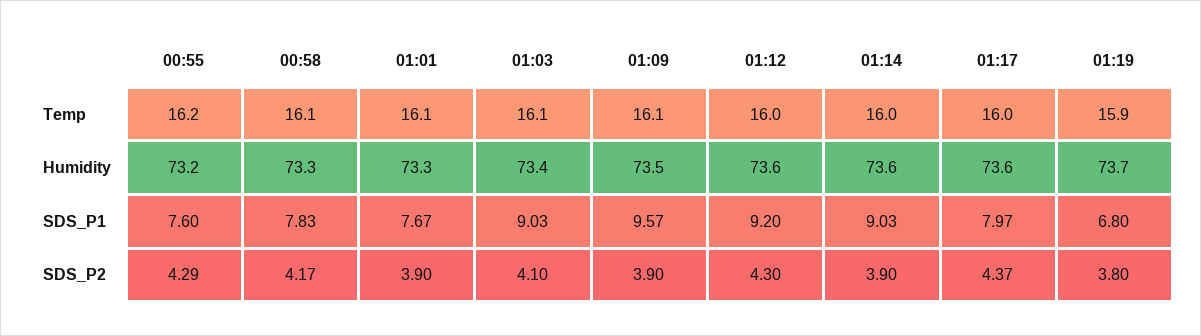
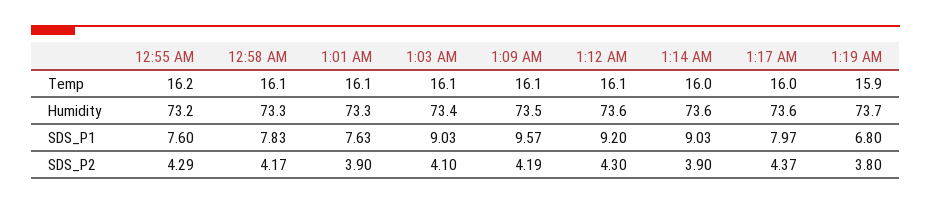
  {
    "00:55": {
      "Temp": 16.2,
      "Humidity": 73.2,
      "SDS_P1": 7.6,
      "SDS_P2": 4.29
    },
    "00:58": {
      "Temp": 16.1,
      "Humidity": 73.3,
      "SDS_P1": 7.83,
      "SDS_P2": 4.17
    },
    "01:01": {
      "Temp": 16.1,
      "Humidity": 73.3,
-     "SDS_P1": 7.67,
+     "SDS_P1": 7.63,
      "SDS_P2": 3.9
    },
    "01:03": {
      "Temp": 16.1,
      "Humidity": 73.4,
      "SDS_P1": 9.03,
      "SDS_P2": 4.1
    },
    "01:09": {
      "Temp": 16.1,
      "Humidity": 73.5,
      "SDS_P1": 9.57,
-     "SDS_P2": 3.9
+     "SDS_P2": 4.19
    },
    "01:12": {
-     "Temp": 16,
+     "Temp": 16.1,
      "Humidity": 73.6,
      "SDS_P1": 9.2,
      "SDS_P2": 4.3
    },
    "01:14": {
      "Temp": 16,
      "Humidity": 73.6,
      "SDS_P1": 9.03,
      "SDS_P2": 3.9
    },
    "01:17": {
      "Temp": 16,
      "Humidity": 73.6,
      "SDS_P1": 7.97,
      "SDS_P2": 4.37
    },
    "01:19": {
      "Temp": 15.9,
      "Humidity": 73.7,
      "SDS_P1": 6.8,
      "SDS_P2": 3.8
    }
  }

